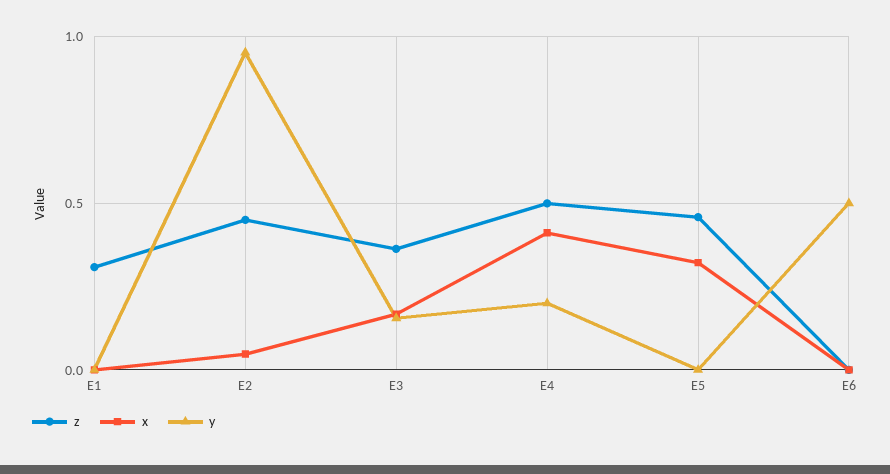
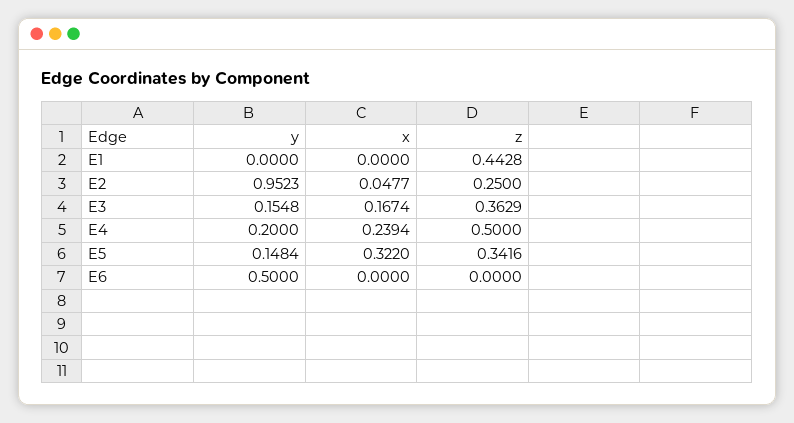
  {
    "z": {
-     "E1": 0.3,
+     "E1": 0.4428,
-     "E2": 0.45,
+     "E2": 0.25,
      "E3": 0.3629,
      "E4": 0.5,
-     "E5": 0.45,
+     "E5": 0.3416,
      "E6": 0
    },
    "x": {
      "E1": 0,
      "E2": 0.0477,
      "E3": 0.1674,
-     "E4": 0.4,
+     "E4": 0.2394,
      "E5": 0.322,
      "E6": 0
    },
    "y": {
      "E1": 0,
      "E2": 0.9523,
      "E3": 0.1548,
      "E4": 0.2,
-     "E5": 0,
+     "E5": 0.1484,
      "E6": 0.5
    }
  }

